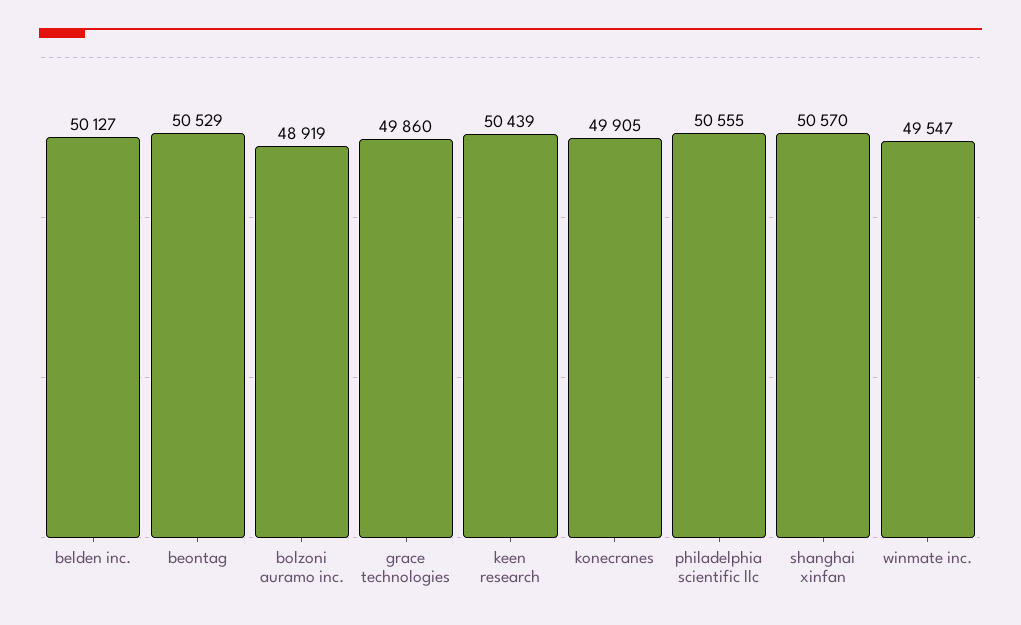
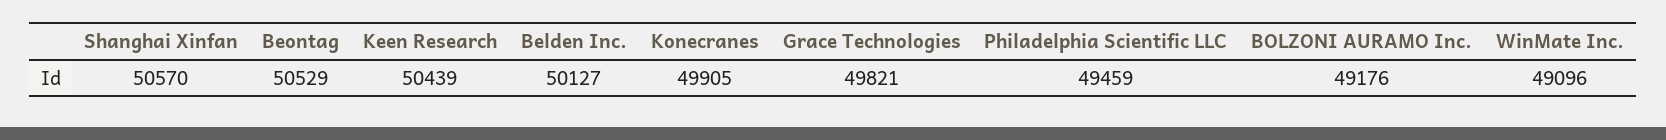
  {
    "belden inc.": 50127,
    "beontag": 50529,
-   "bolzoni auramo inc.": 48919,
+   "bolzoni auramo inc.": 49176,
-   "grace technologies": 49860,
+   "grace technologies": 49821,
    "keen research": 50439,
    "konecranes": 49905,
-   "philadelphia scientific llc": 50555,
+   "philadelphia scientific llc": 49459,
    "shanghai xinfan": 50570,
-   "winmate inc.": 49547
+   "winmate inc.": 49096
  }

